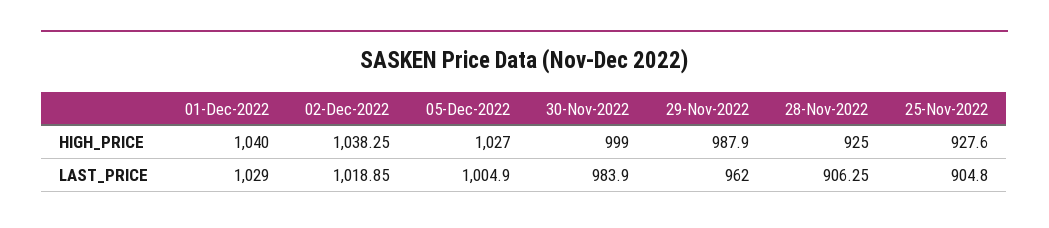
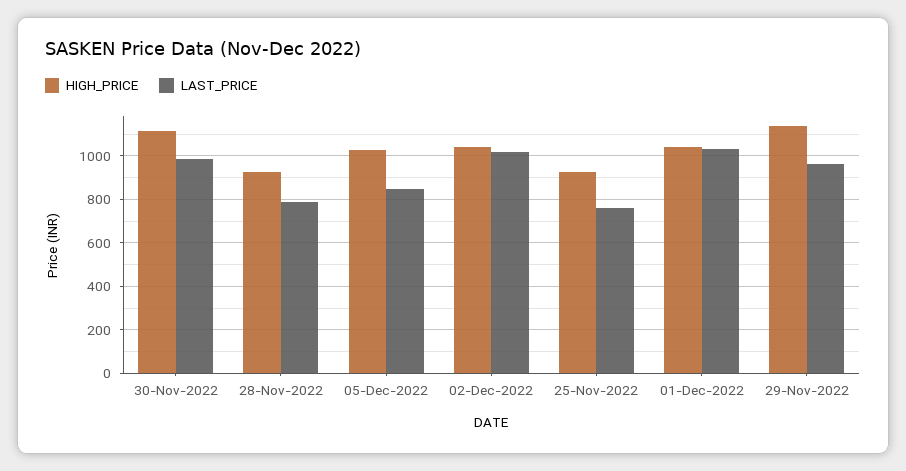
  {
    "HIGH_PRICE": {
      "01-Dec-2022": 1040,
      "02-Dec-2022": 1038.25,
      "05-Dec-2022": 1027,
-     "30-Nov-2022": 999,
+     "30-Nov-2022": 1100,
-     "29-Nov-2022": 987.9,
+     "29-Nov-2022": 1150,
      "28-Nov-2022": 925,
      "25-Nov-2022": 927.6
    },
    "LAST_PRICE": {
      "01-Dec-2022": 1029,
      "02-Dec-2022": 1018.85,
-     "05-Dec-2022": 1004.9,
+     "05-Dec-2022": 850,
      "30-Nov-2022": 983.9,
      "29-Nov-2022": 962,
-     "28-Nov-2022": 906.25,
+     "28-Nov-2022": 800,
-     "25-Nov-2022": 904.8
+     "25-Nov-2022": 750
    }
  }

